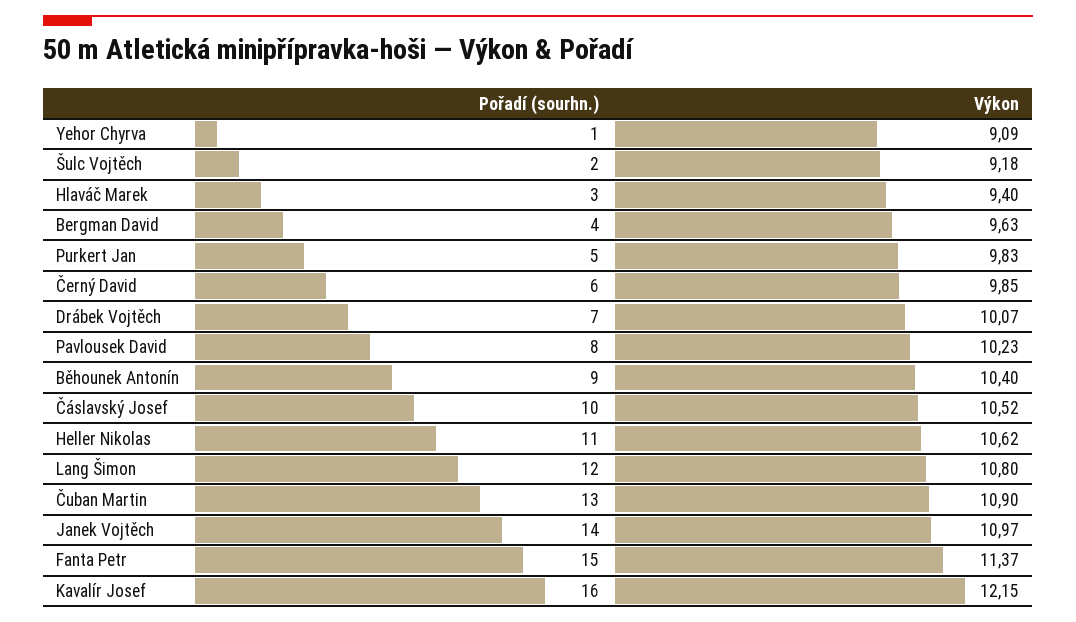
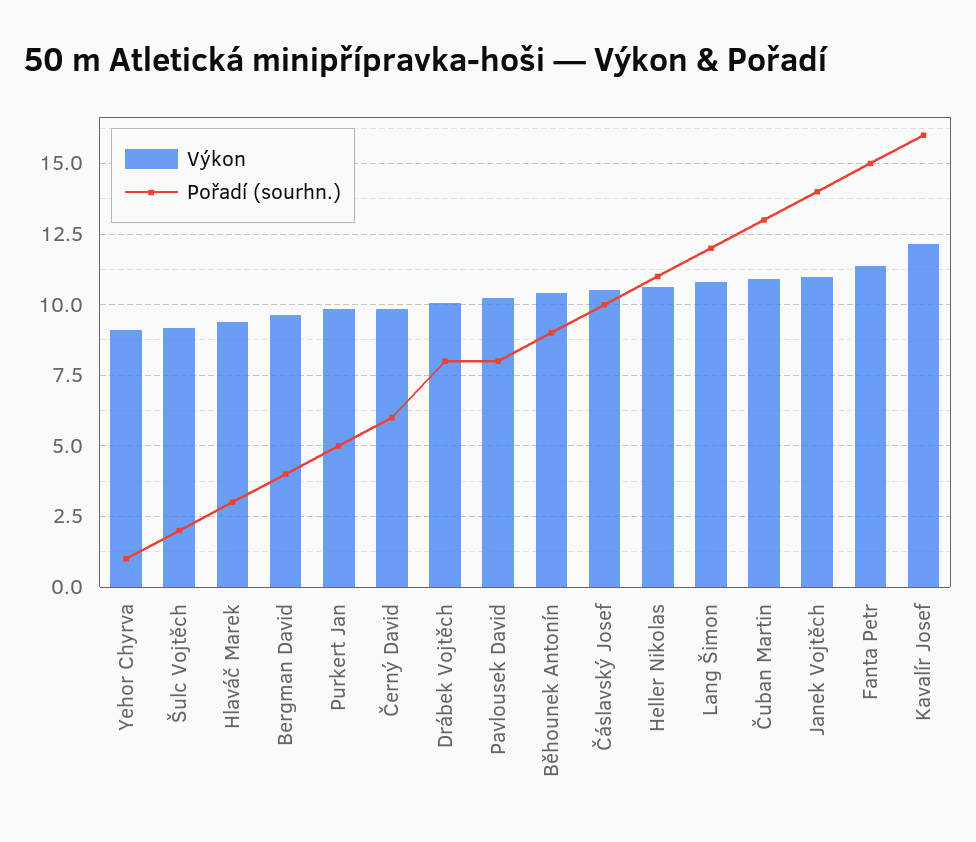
  {
    "Pořadí (sourhn.)": {
      "Yehor Chyrva": 1,
      "Šulc Vojtěch": 2,
      "Hlaváč Marek": 3,
      "Bergman David": 4,
      "Purkert Jan": 5,
      "Černý David": 6,
-     "Drábek Vojtěch": 7,
+     "Drábek Vojtěch": 8,
      "Pavlousek David": 8,
      "Běhounek Antonín": 9,
      "Čáslavský Josef": 10,
      "Heller Nikolas": 11,
      "Lang Šimon": 12,
      "Čuban Martin": 13,
      "Janek Vojtěch": 14,
      "Fanta Petr": 15,
      "Kavalír Josef": 16
    },
    "Výkon": {
      "Yehor Chyrva": 9.09,
      "Šulc Vojtěch": 9.18,
      "Hlaváč Marek": 9.4,
      "Bergman David": 9.63,
      "Purkert Jan": 9.83,
      "Černý David": 9.85,
      "Drábek Vojtěch": 10.07,
      "Pavlousek David": 10.23,
      "Běhounek Antonín": 10.4,
      "Čáslavský Josef": 10.52,
      "Heller Nikolas": 10.62,
      "Lang Šimon": 10.8,
      "Čuban Martin": 10.9,
      "Janek Vojtěch": 10.97,
      "Fanta Petr": 11.37,
      "Kavalír Josef": 12.15
    }
  }

